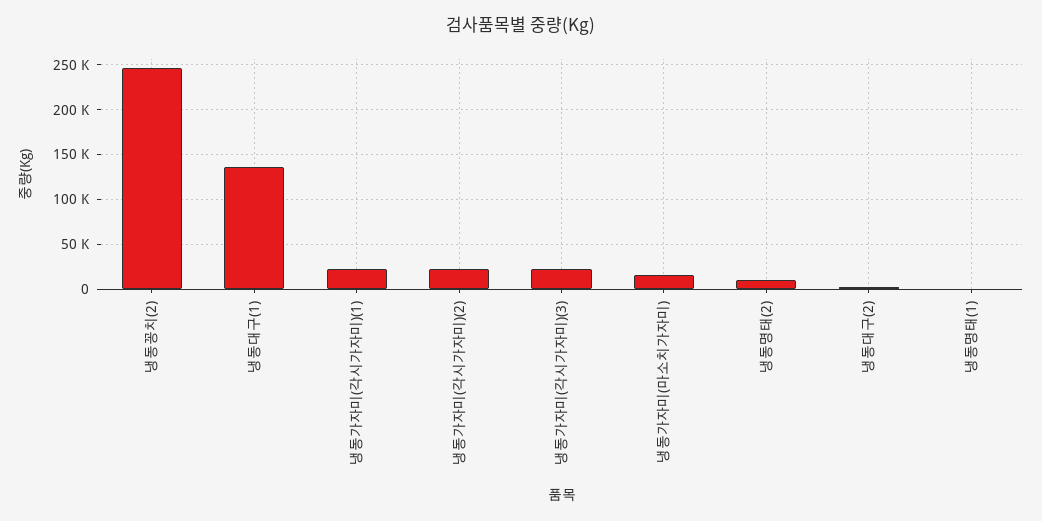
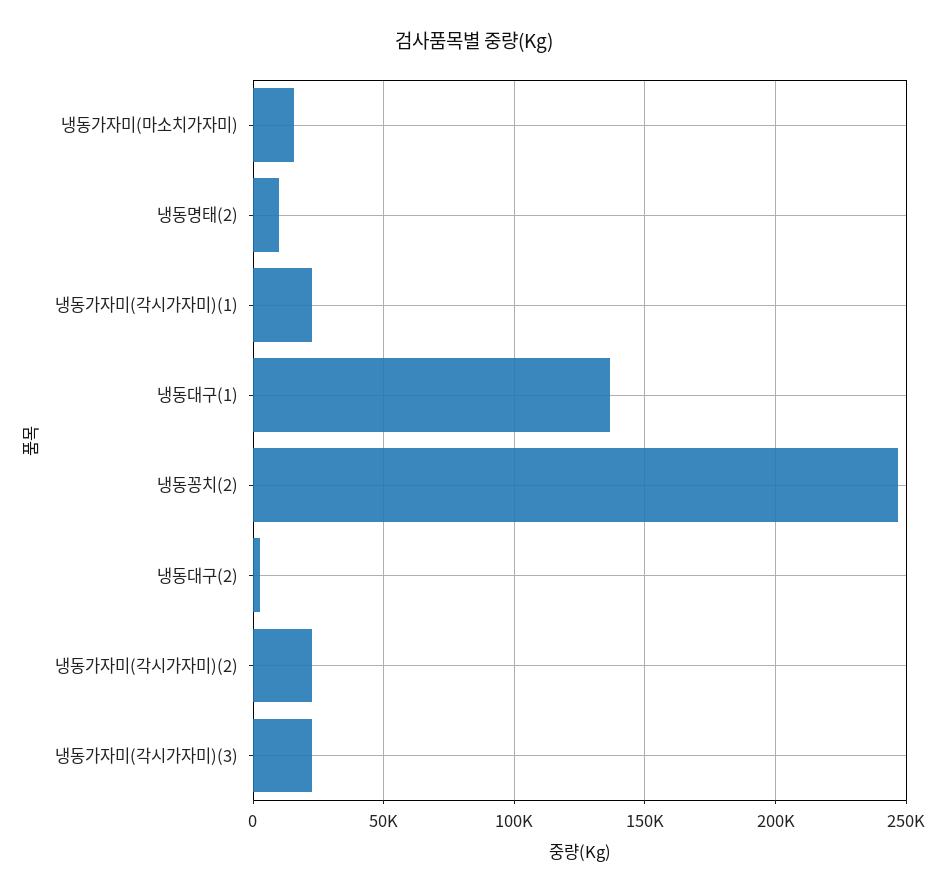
  {
    "냉동꽁치(2)": 245000,
    "냉동대구(1)": 135000,
    "냉동가자미(각시가자미)(1)": 25000,
    "냉동가자미(각시가자미)(2)": 25000,
    "냉동가자미(각시가자미)(3)": 25000,
    "냉동가자미(마소치가자미)": 15000,
    "냉동명태(2)": 10000,
-   "냉동대구(2)": 5000,
+   "냉동대구(2)": 5000
-   "냉동명태(1)": 0
  }

